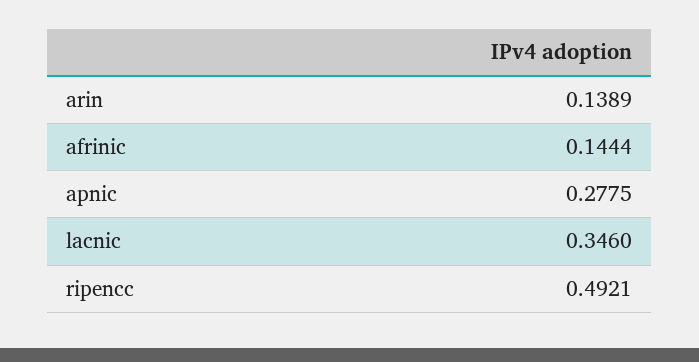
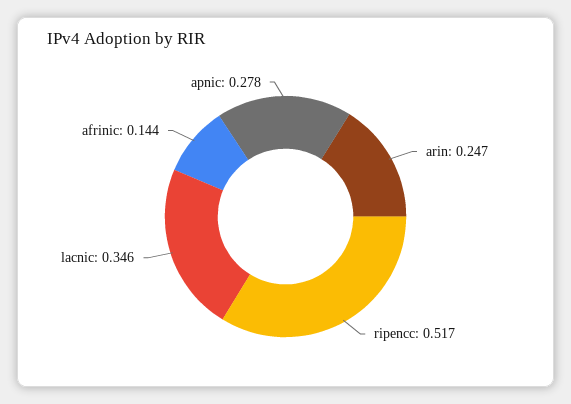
  {
-   "arin": 0.1389,
+   "arin": 0.247,
    "afrinic": 0.1444,
    "apnic": 0.2775,
    "lacnic": 0.346,
-   "ripencc": 0.4921
+   "ripencc": 0.517
  }

